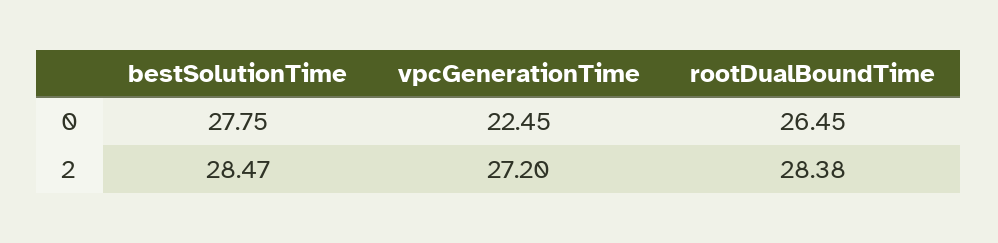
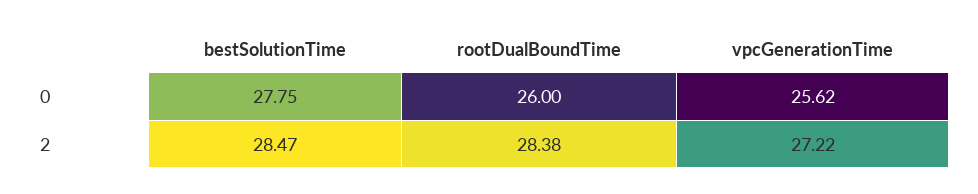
  {
    "bestSolutionTime": {
      "0": 27.75,
      "2": 28.47
    },
    "vpcGenerationTime": {
-     "0": 22.45,
+     "0": 25.62,
-     "2": 27.2
+     "2": 27.22
    },
    "rootDualBoundTime": {
-     "0": 26.45,
+     "0": 26,
      "2": 28.38
    }
  }

